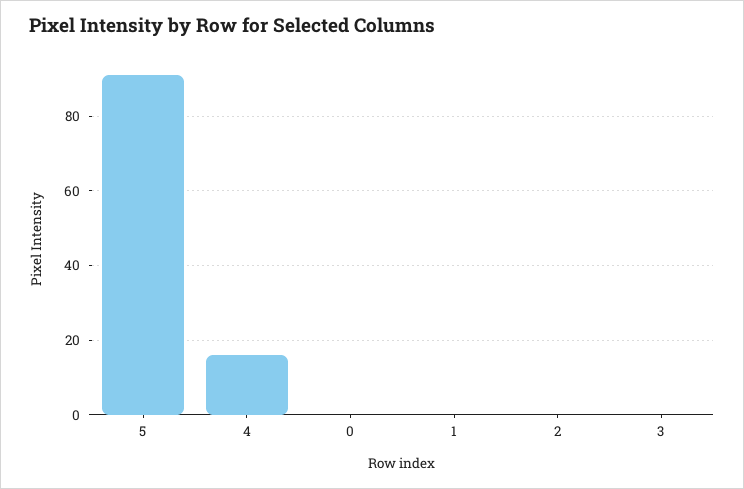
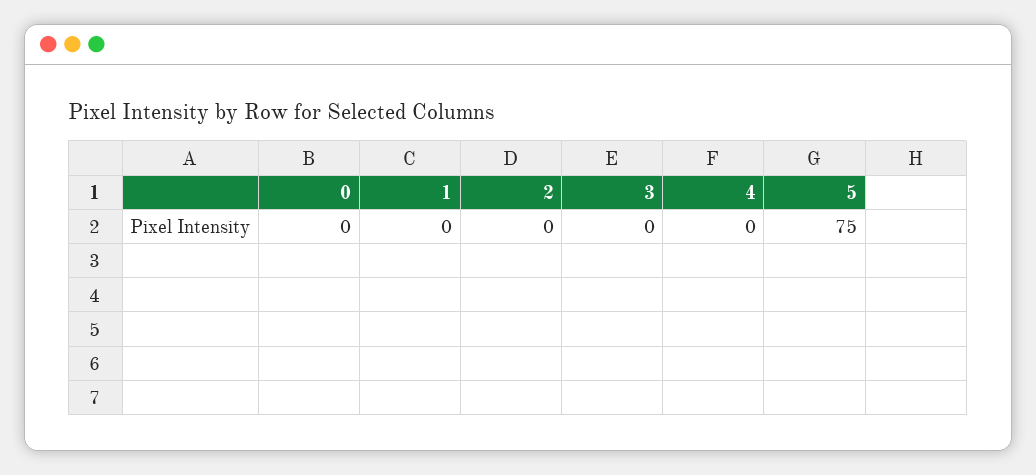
  {
-   "5": 90,
+   "5": 75,
-   "4": 15,
+   "4": 0,
    "0": 0,
    "1": 0,
    "2": 0,
    "3": 0
  }

